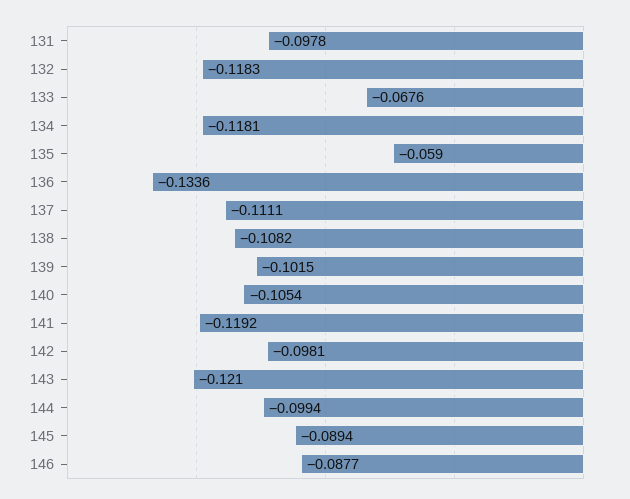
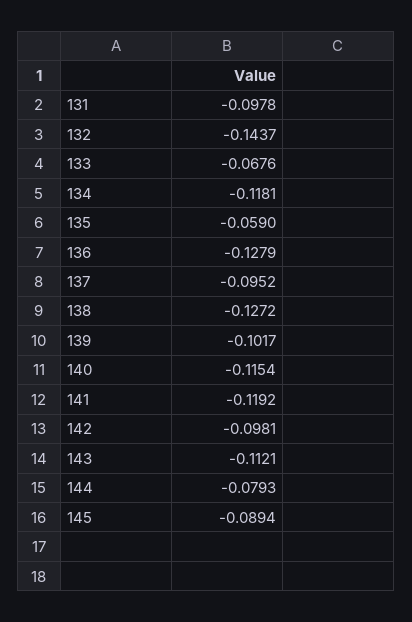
  {
    "131": -0.0978,
-   "132": -0.1183,
+   "132": -0.1437,
    "133": -0.0676,
    "134": -0.1181,
    "135": -0.059,
-   "136": -0.1336,
+   "136": -0.1279,
-   "137": -0.1111,
+   "137": -0.0952,
-   "138": -0.1082,
+   "138": -0.1272,
-   "139": -0.1015,
+   "139": -0.1017,
-   "140": -0.1054,
+   "140": -0.1154,
    "141": -0.1192,
    "142": -0.0981,
-   "143": -0.121,
+   "143": -0.1121,
-   "144": -0.0994,
+   "144": -0.0793,
-   "145": -0.0894,
+   "145": -0.0894
-   "146": -0.0877
  }

